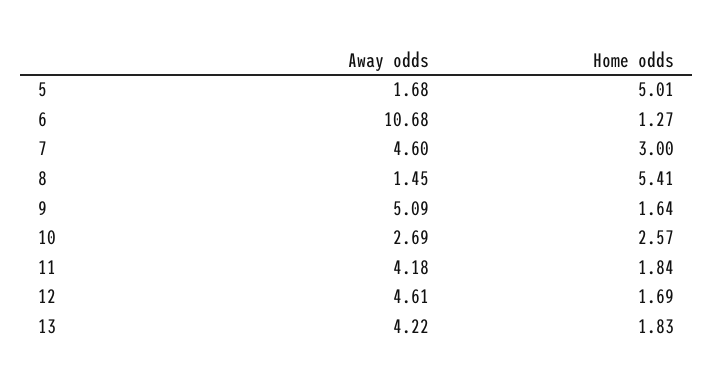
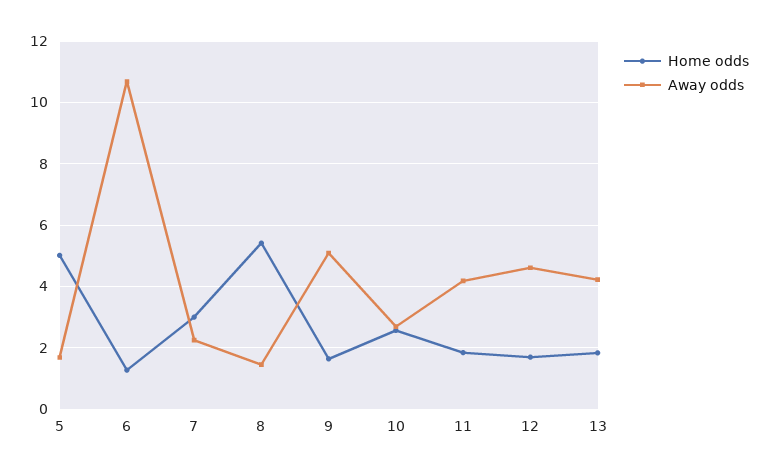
  {
    "Away odds": {
      "5": 1.68,
      "6": 10.68,
-     "7": 4.6,
+     "7": 2.2,
      "8": 1.45,
      "9": 5.09,
      "10": 2.69,
      "11": 4.18,
      "12": 4.61,
      "13": 4.22
    },
    "Home odds": {
      "5": 5.01,
      "6": 1.27,
      "7": 3,
      "8": 5.41,
      "9": 1.64,
      "10": 2.57,
      "11": 1.84,
      "12": 1.69,
      "13": 1.83
    }
  }

